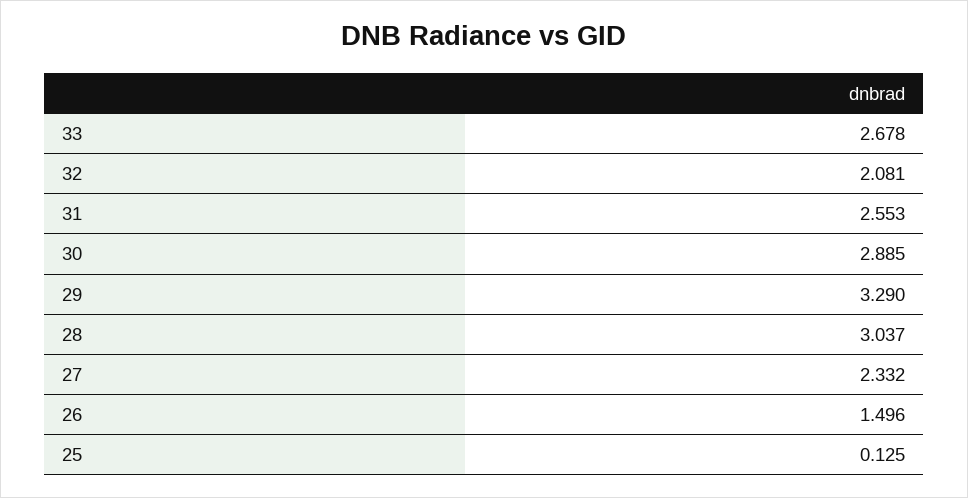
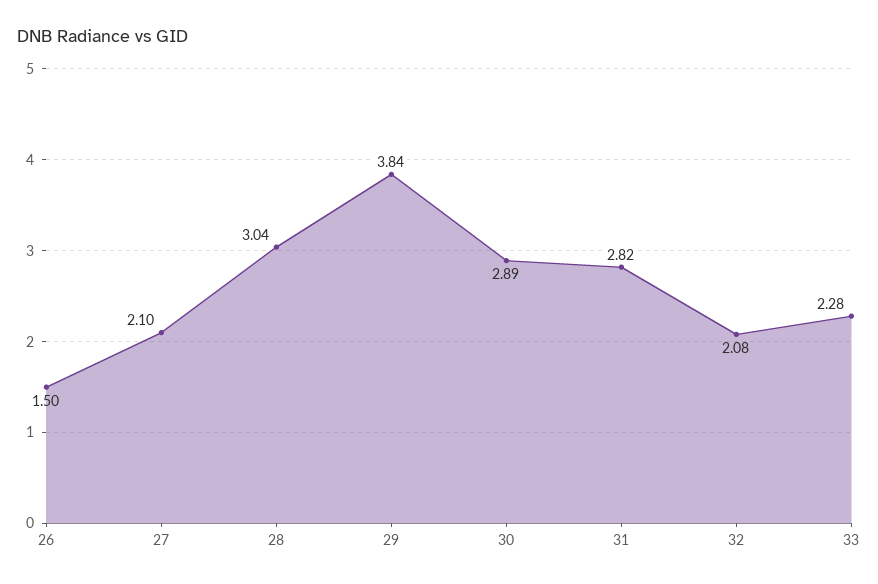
  {
-   "33": 2.678,
+   "33": 2.28,
    "32": 2.081,
-   "31": 2.553,
+   "31": 2.82,
    "30": 2.885,
-   "29": 3.29,
+   "29": 3.84,
    "28": 3.037,
-   "27": 2.332,
+   "27": 2.1,
-   "26": 1.496,
+   "26": 1.496
-   "25": 0.125
  }

